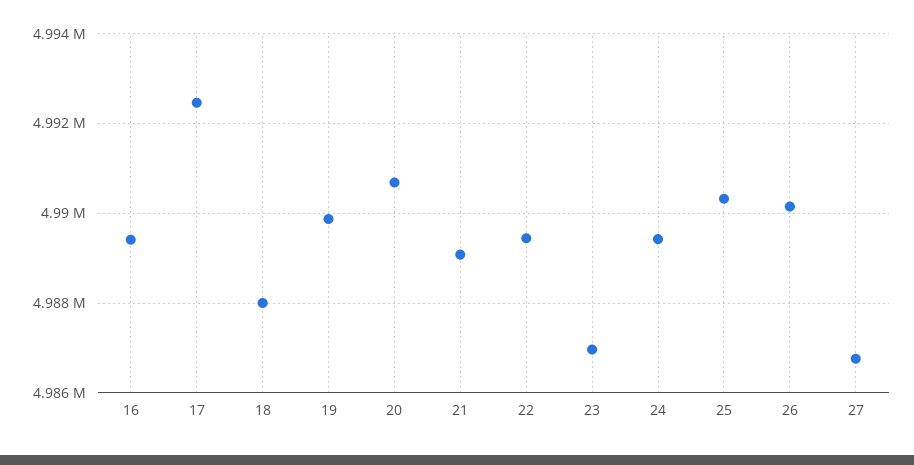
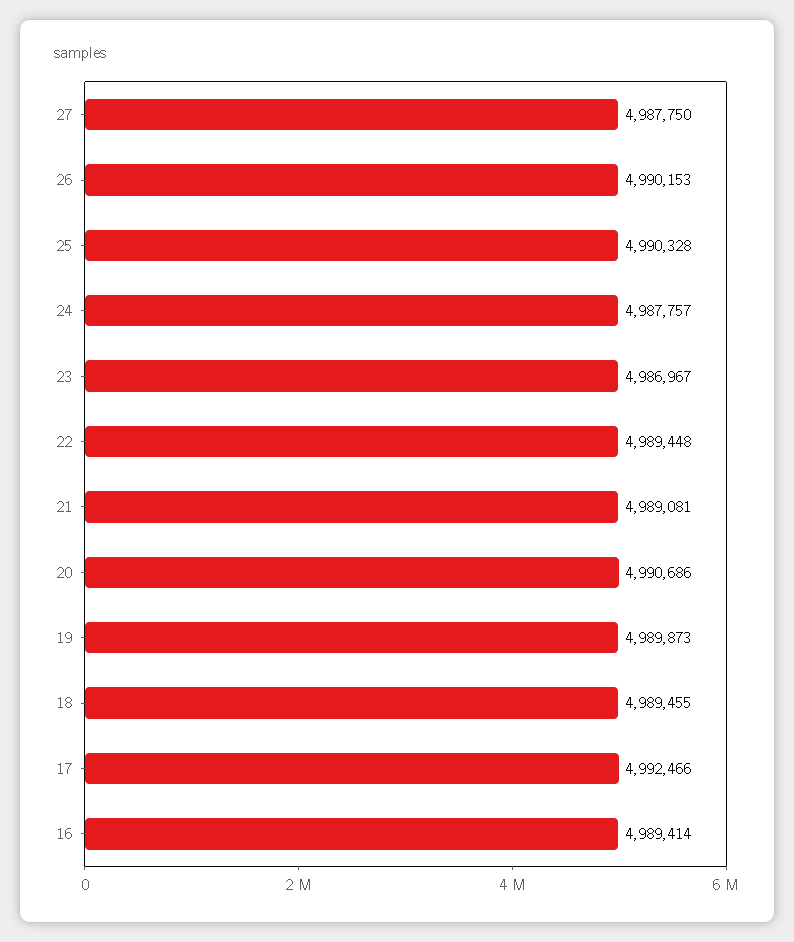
  {
    "16": 4989414,
    "17": 4992466,
-   "18": 4988000,
+   "18": 4989455,
    "19": 4989873,
    "20": 4990686,
    "21": 4989081,
    "22": 4989448,
    "23": 4986967,
-   "24": 4989400,
+   "24": 4987757,
    "25": 4990328,
    "26": 4990153,
-   "27": 4986800
+   "27": 4987750
  }

